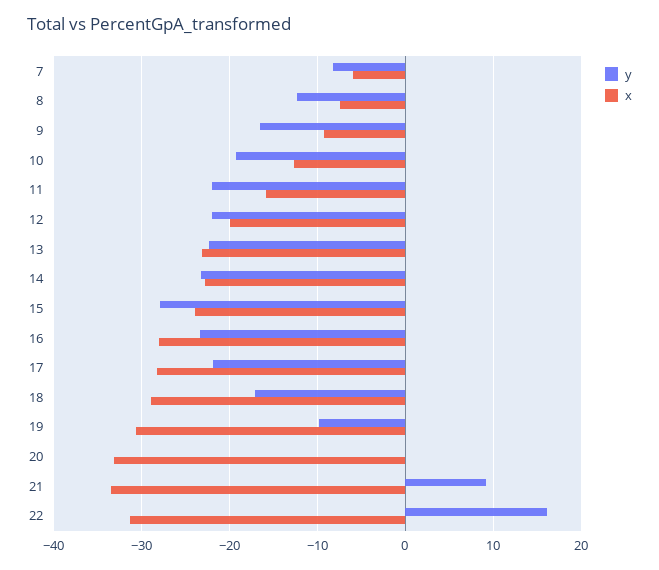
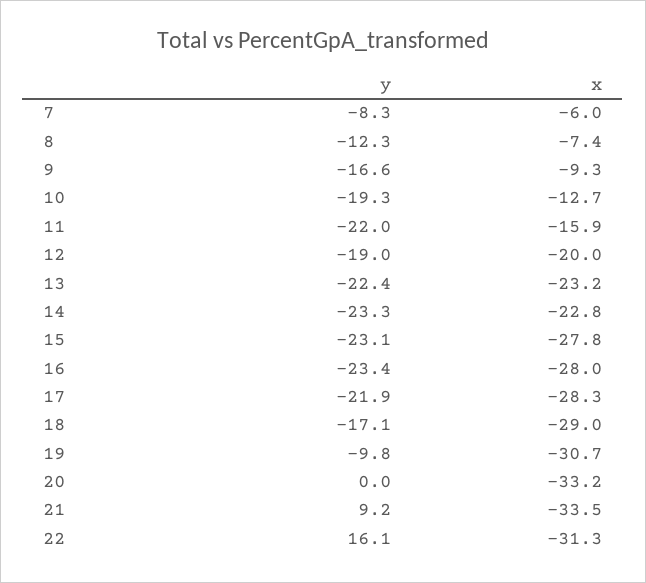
  {
    "y": {
      "7": -8.3,
      "8": -12.3,
      "9": -16.6,
      "10": -19.3,
      "11": -22,
-     "12": -22,
+     "12": -19,
      "13": -22.4,
      "14": -23.3,
-     "15": -28,
+     "15": -23.1,
      "16": -23.4,
      "17": -21.9,
      "18": -17.1,
      "19": -9.8,
      "20": 0,
      "21": 9.2,
      "22": 16.1
    },
    "x": {
      "7": -6,
      "8": -7.4,
      "9": -9.3,
      "10": -12.7,
      "11": -15.9,
      "12": -20,
      "13": -23.2,
      "14": -22.8,
-     "15": -24,
+     "15": -27.8,
      "16": -28,
      "17": -28.3,
      "18": -29,
      "19": -30.7,
      "20": -33.2,
      "21": -33.5,
      "22": -31.3
    }
  }

